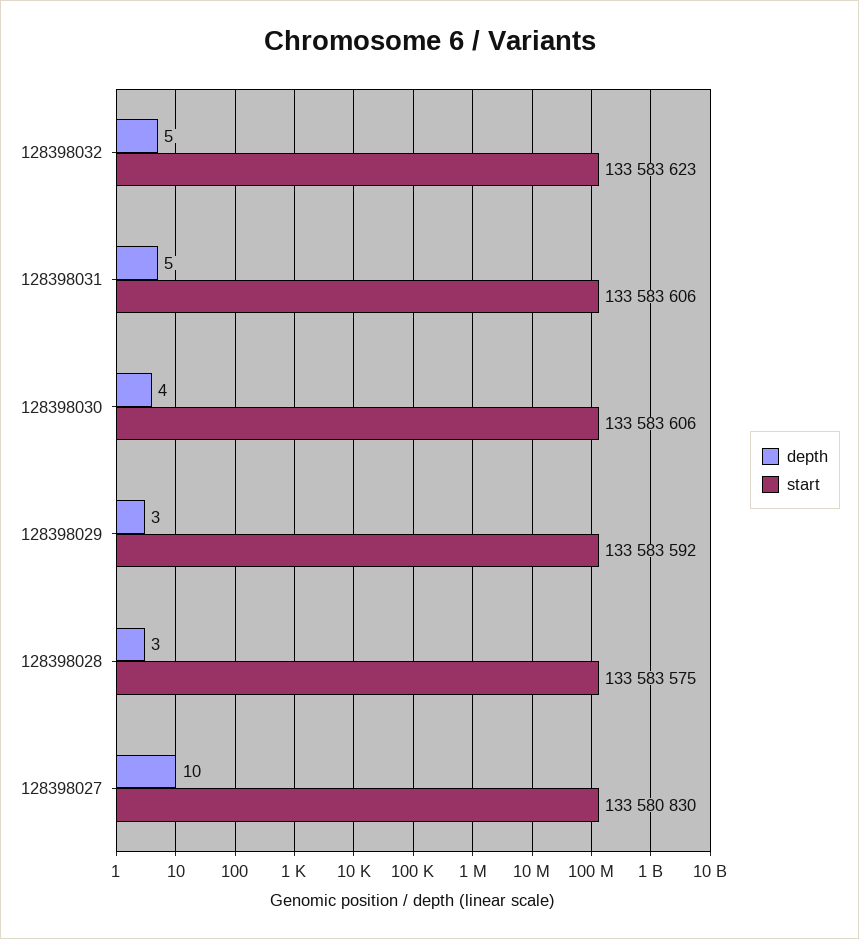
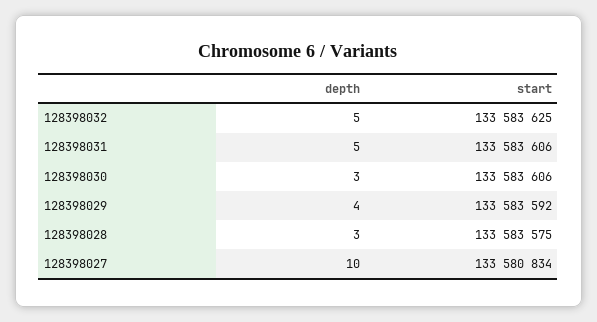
  {
    "depth": {
      "128398032": 5,
      "128398031": 5,
-     "128398030": 4,
+     "128398030": 3,
-     "128398029": 3,
+     "128398029": 4,
      "128398028": 3,
      "128398027": 10
    },
    "start": {
-     "128398032": 133583623,
+     "128398032": 133583625,
      "128398031": 133583606,
      "128398030": 133583606,
      "128398029": 133583592,
      "128398028": 133583575,
-     "128398027": 133580830
+     "128398027": 133580834
    }
  }

